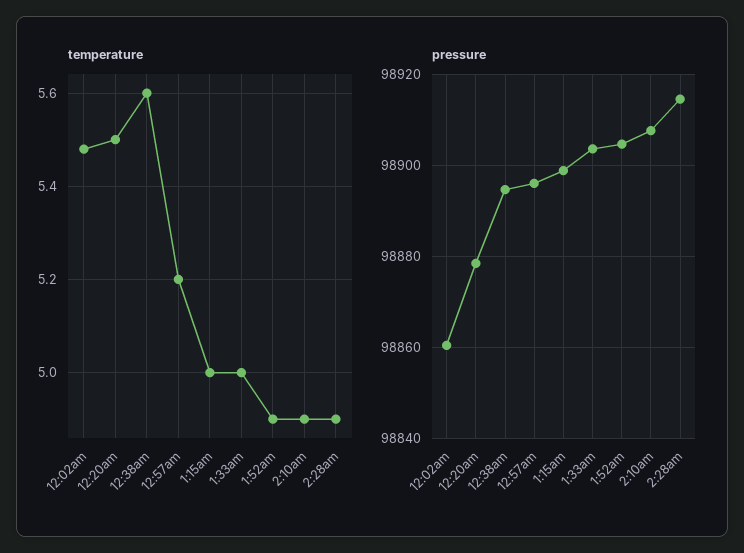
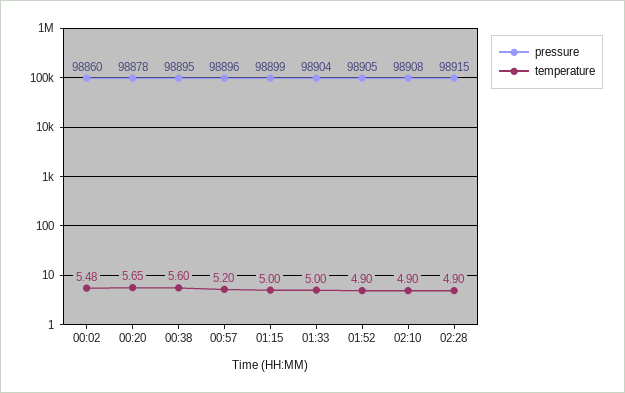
  {
    "temperature": {
      "12:02am": 5.48,
-     "12:20am": 5.5,
+     "12:20am": 5.65,
      "12:38am": 5.6,
      "12:57am": 5.2,
      "1:15am": 5,
      "1:33am": 5,
      "1:52am": 4.9,
      "2:10am": 4.9,
      "2:28am": 4.9
    },
    "pressure": {
      "12:02am": 98860,
      "12:20am": 98878,
      "12:38am": 98895,
      "12:57am": 98896,
      "1:15am": 98899,
      "1:33am": 98904,
      "1:52am": 98905,
      "2:10am": 98908,
      "2:28am": 98915
    }
  }

